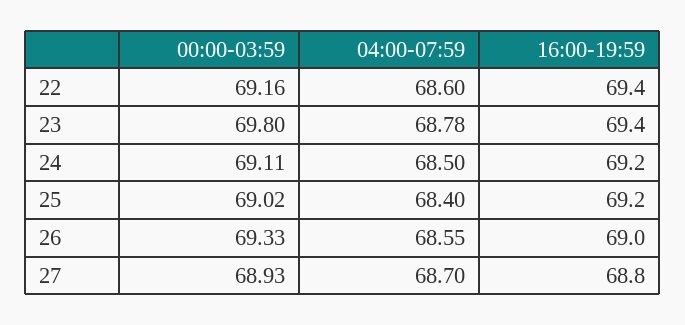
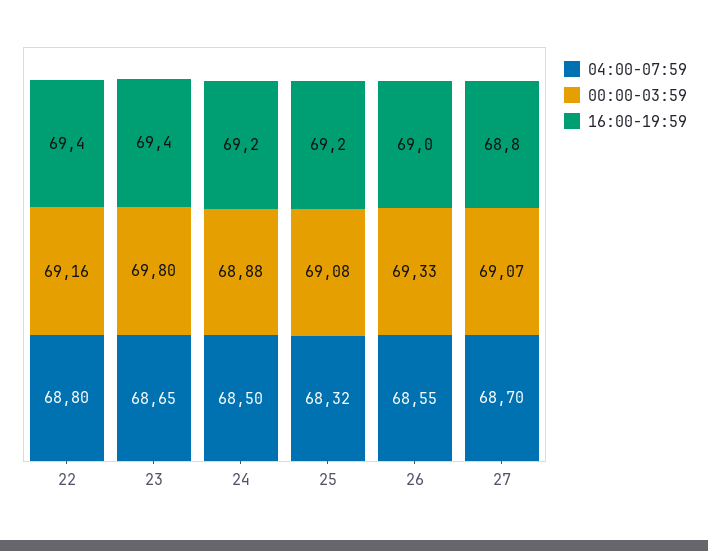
  {
    "00:00-03:59": {
      "22": 69.16,
      "23": 69.8,
-     "24": 69.11,
+     "24": 68.88,
-     "25": 69.02,
+     "25": 69.08,
      "26": 69.33,
-     "27": 68.93
+     "27": 69.07
    },
    "04:00-07:59": {
-     "22": 68.6,
+     "22": 68.8,
-     "23": 68.78,
+     "23": 68.65,
      "24": 68.5,
-     "25": 68.4,
+     "25": 68.32,
      "26": 68.55,
      "27": 68.7
    },
    "16:00-19:59": {
      "22": 69.4,
      "23": 69.4,
      "24": 69.2,
      "25": 69.2,
      "26": 69,
      "27": 68.8
    }
  }

